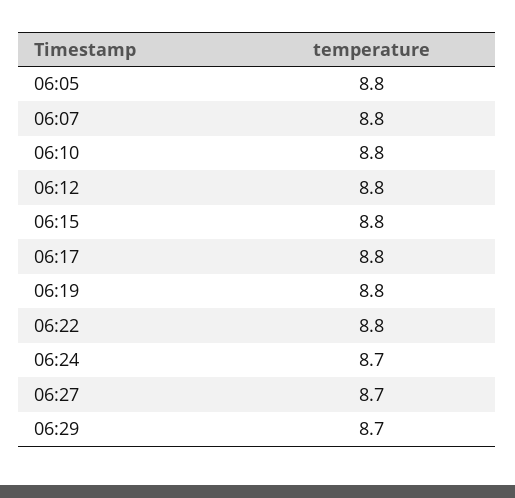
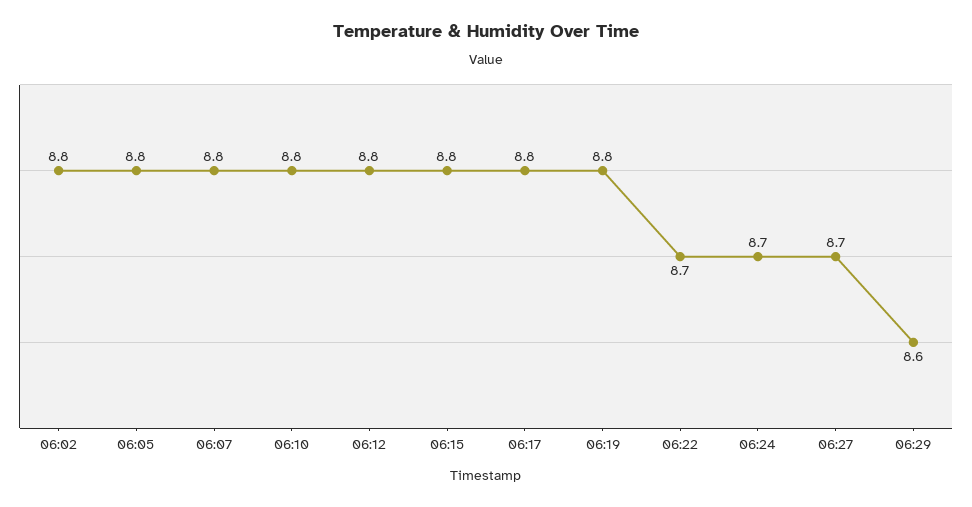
  {
    "06:05": 8.8,
    "06:07": 8.8,
    "06:10": 8.8,
    "06:12": 8.8,
    "06:15": 8.8,
    "06:17": 8.8,
    "06:19": 8.8,
-   "06:22": 8.8,
+   "06:22": 8.7,
    "06:24": 8.7,
    "06:27": 8.7,
-   "06:29": 8.7
+   "06:29": 8.6,
+   "06:02": 8.8
  }

